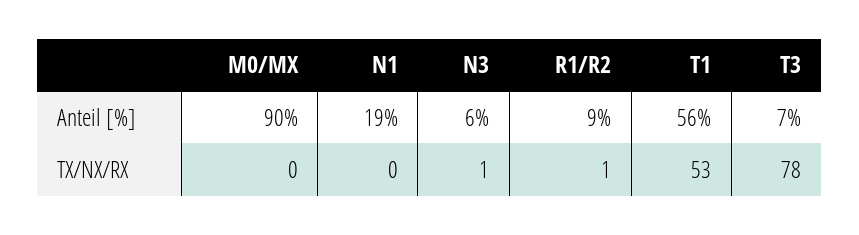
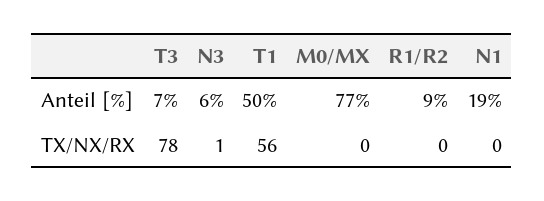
  {
    "M0/MX": {
-     "Anteil [%]": 90,
+     "Anteil [%]": 77,
      "TX/NX/RX": 0
    },
    "N1": {
      "Anteil [%]": 19,
      "TX/NX/RX": 0
    },
    "N3": {
      "Anteil [%]": 6,
      "TX/NX/RX": 1
    },
    "R1/R2": {
      "Anteil [%]": 9,
-     "TX/NX/RX": 1
+     "TX/NX/RX": 0
    },
    "T1": {
-     "Anteil [%]": 56,
+     "Anteil [%]": 50,
-     "TX/NX/RX": 53
+     "TX/NX/RX": 56
    },
    "T3": {
      "Anteil [%]": 7,
      "TX/NX/RX": 78
    }
  }

